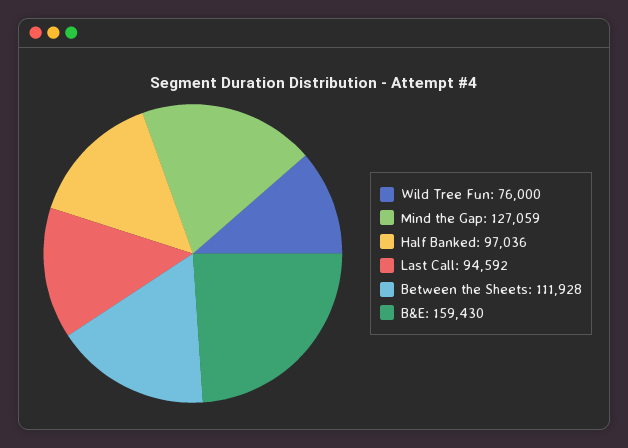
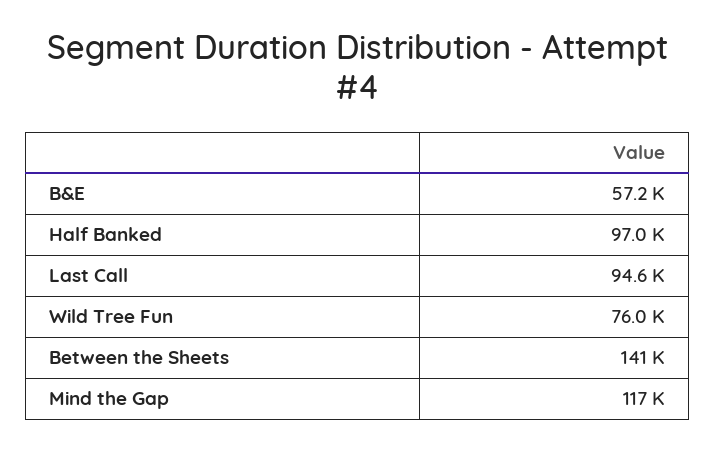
  {
    "Wild Tree Fun": 76000,
-   "Mind the Gap": 127059,
+   "Mind the Gap": 117000,
    "Half Banked": 97036,
    "Last Call": 94592,
-   "Between the Sheets": 111928,
+   "Between the Sheets": 141000,
-   "B&E": 159430
+   "B&E": 57200
  }

